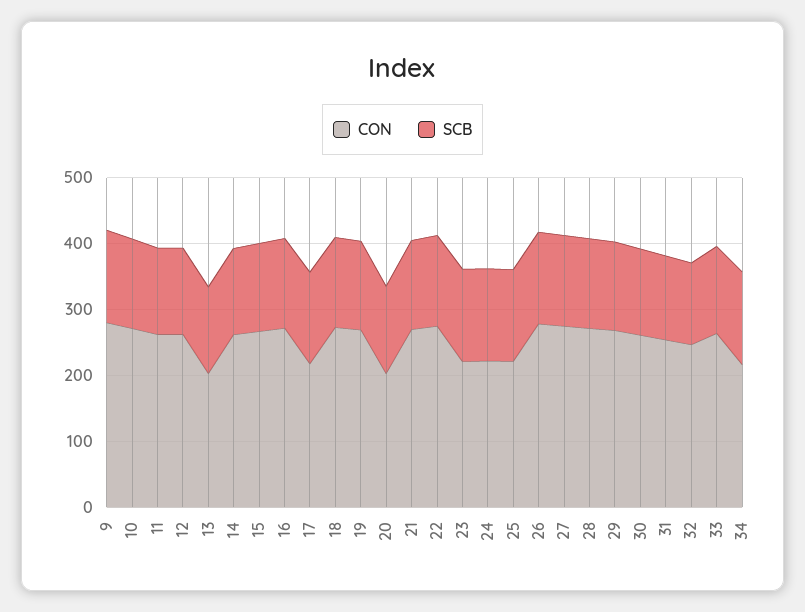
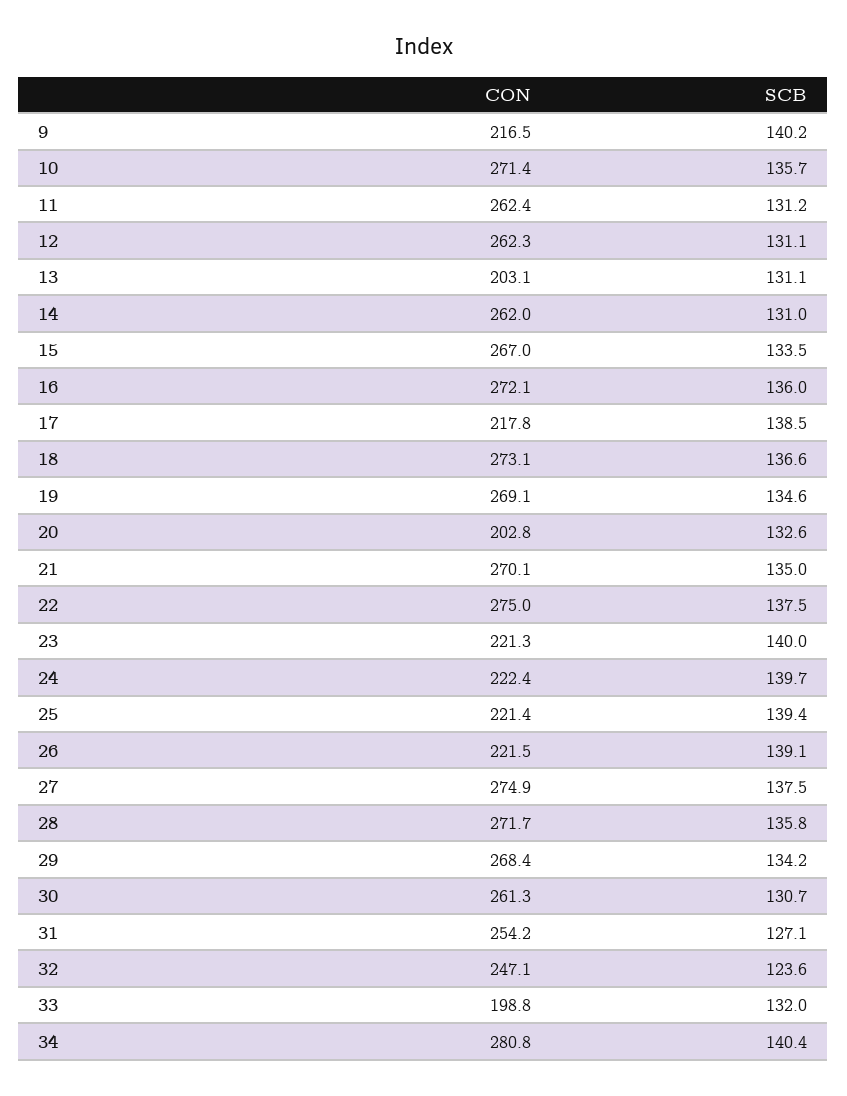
  {
    "CON": {
-     "9": 280,
+     "9": 216.5,
      "10": 271.4,
      "11": 262.4,
      "12": 262.3,
      "13": 203.1,
      "14": 262,
      "15": 267,
      "16": 272.1,
      "17": 217.8,
      "18": 273.1,
      "19": 269.1,
      "20": 202.8,
      "21": 270.1,
      "22": 275,
      "23": 221.3,
      "24": 222.4,
      "25": 221.4,
-     "26": 280,
+     "26": 221.5,
      "27": 274.9,
      "28": 271.7,
      "29": 268.4,
      "30": 261.3,
      "31": 254.2,
      "32": 247.1,
-     "33": 260,
+     "33": 198.8,
-     "34": 220
+     "34": 280.8
    },
    "SCB": {
      "9": 140.2,
      "10": 135.7,
      "11": 131.2,
      "12": 131.1,
      "13": 131.1,
      "14": 131,
      "15": 133.5,
      "16": 136,
      "17": 138.5,
      "18": 136.6,
      "19": 134.6,
      "20": 132.6,
      "21": 135,
      "22": 137.5,
      "23": 140,
      "24": 139.7,
      "25": 139.4,
      "26": 139.1,
      "27": 137.5,
      "28": 135.8,
      "29": 134.2,
      "30": 130.7,
      "31": 127.1,
      "32": 123.6,
      "33": 132,
      "34": 140.4
    }
  }

